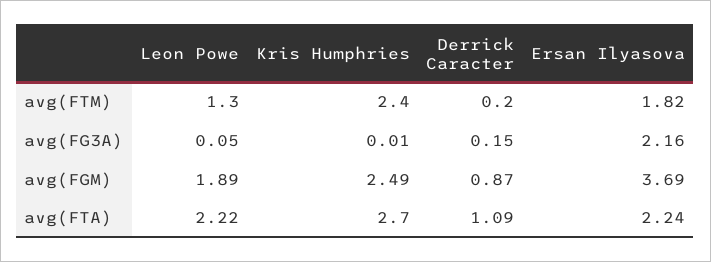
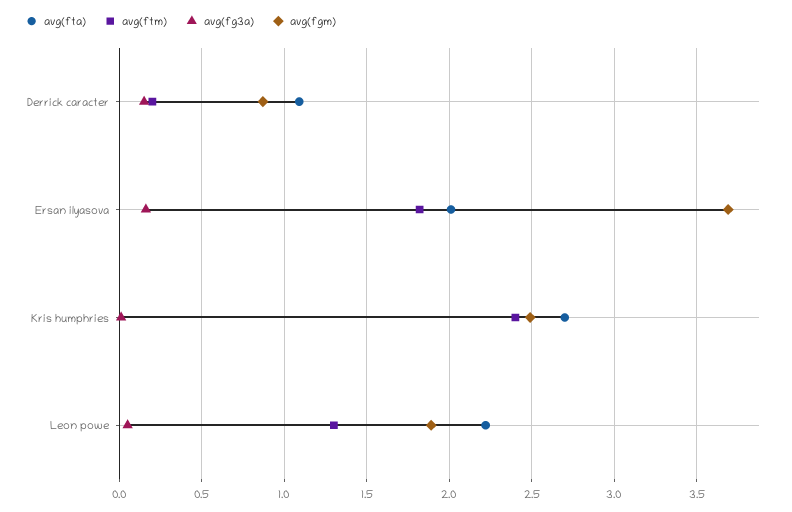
  {
    "avg(FTM)": {
      "Leon Powe": 1.3,
      "Kris Humphries": 2.4,
      "Derrick Caracter": 0.2,
      "Ersan Ilyasova": 1.82
    },
    "avg(FG3A)": {
      "Leon Powe": 0.05,
      "Kris Humphries": 0.01,
      "Derrick Caracter": 0.15,
-     "Ersan Ilyasova": 2.16
+     "Ersan Ilyasova": 0.15
    },
    "avg(FGM)": {
      "Leon Powe": 1.89,
      "Kris Humphries": 2.49,
      "Derrick Caracter": 0.87,
      "Ersan Ilyasova": 3.69
    },
    "avg(FTA)": {
      "Leon Powe": 2.22,
      "Kris Humphries": 2.7,
      "Derrick Caracter": 1.09,
-     "Ersan Ilyasova": 2.24
+     "Ersan Ilyasova": 2
    }
  }

